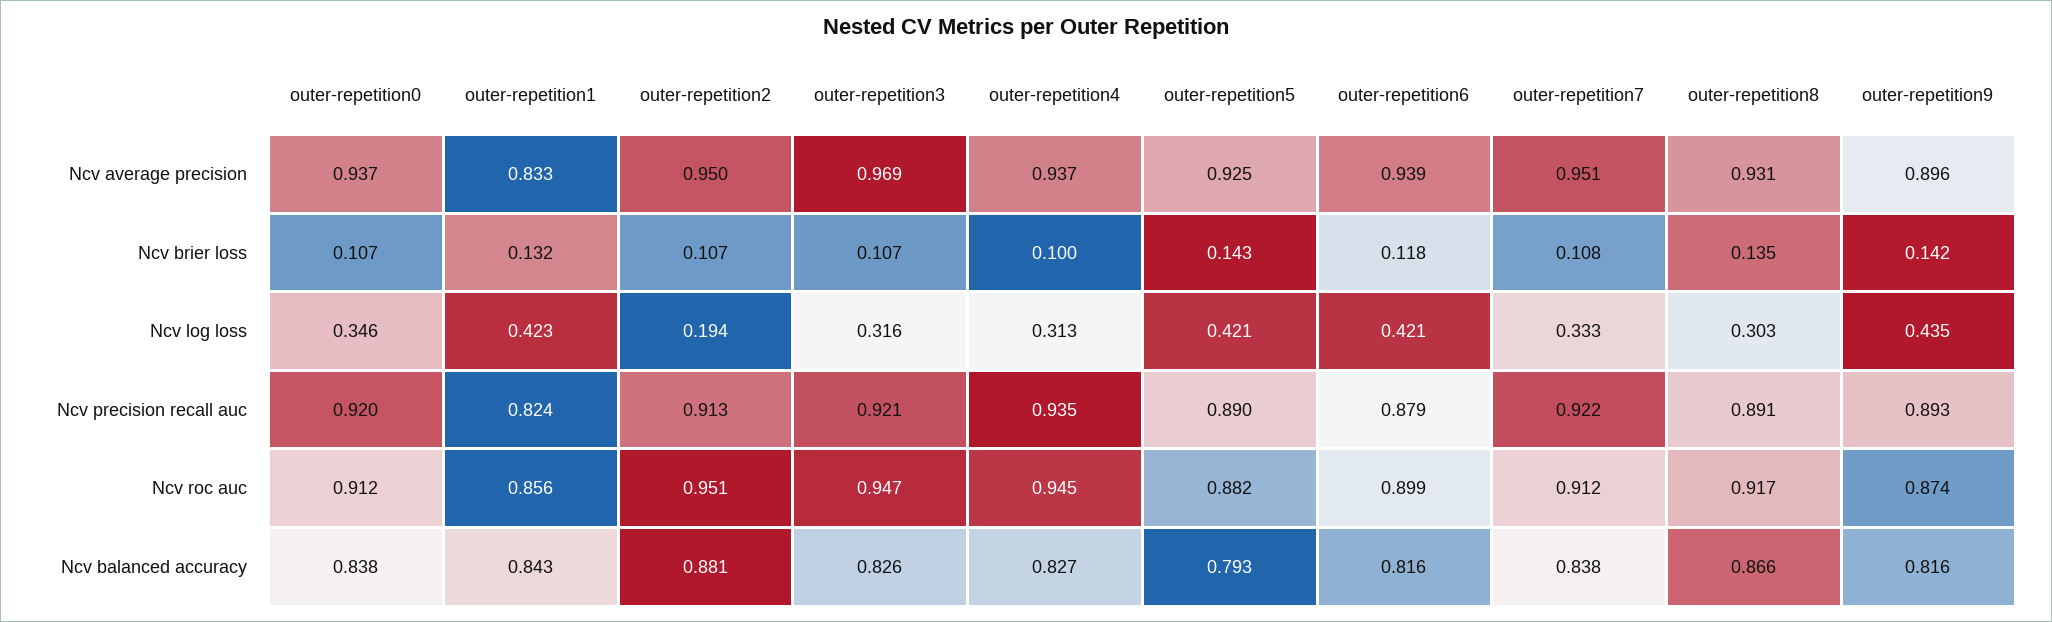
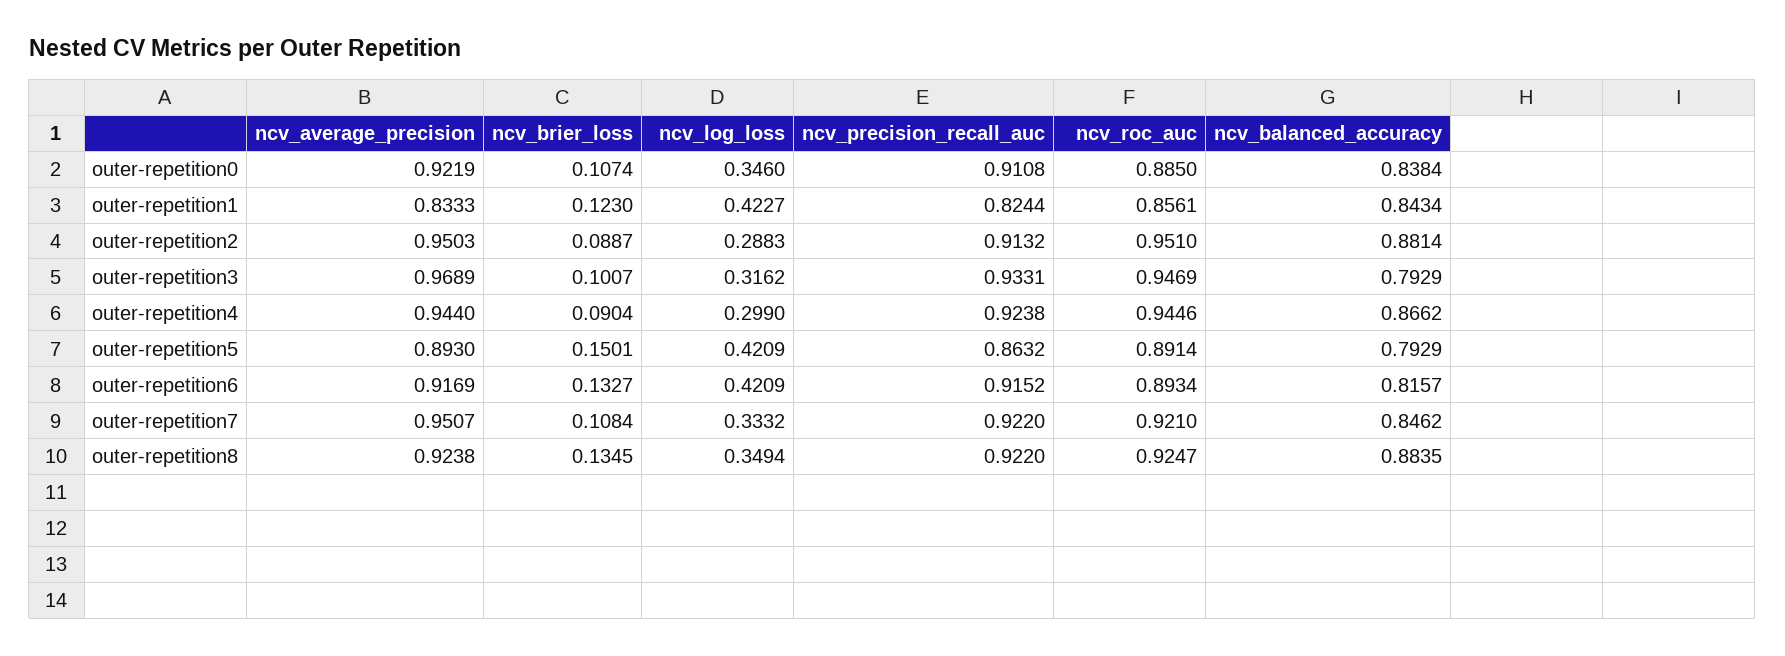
  {
    "outer-repetition0": {
-     "Ncv average precision": 0.937,
+     "Ncv average precision": 0.9219,
      "Ncv brier loss": 0.1074,
      "Ncv log loss": 0.346,
-     "Ncv precision recall auc": 0.92,
+     "Ncv precision recall auc": 0.9108,
-     "Ncv roc auc": 0.912,
+     "Ncv roc auc": 0.885,
      "Ncv balanced accuracy": 0.8384
    },
    "outer-repetition1": {
      "Ncv average precision": 0.8333,
-     "Ncv brier loss": 0.132,
+     "Ncv brier loss": 0.123,
      "Ncv log loss": 0.4227,
      "Ncv precision recall auc": 0.8244,
      "Ncv roc auc": 0.8561,
      "Ncv balanced accuracy": 0.8434
    },
    "outer-repetition2": {
      "Ncv average precision": 0.9503,
-     "Ncv brier loss": 0.107,
+     "Ncv brier loss": 0.0887,
-     "Ncv log loss": 0.194,
+     "Ncv log loss": 0.2883,
      "Ncv precision recall auc": 0.9132,
      "Ncv roc auc": 0.951,
      "Ncv balanced accuracy": 0.8814
    },
    "outer-repetition3": {
      "Ncv average precision": 0.9689,
-     "Ncv brier loss": 0.107,
+     "Ncv brier loss": 0.1007,
      "Ncv log loss": 0.3162,
-     "Ncv precision recall auc": 0.921,
+     "Ncv precision recall auc": 0.9331,
      "Ncv roc auc": 0.9469,
-     "Ncv balanced accuracy": 0.826
+     "Ncv balanced accuracy": 0.7929
    },
    "outer-repetition4": {
-     "Ncv average precision": 0.937,
+     "Ncv average precision": 0.944,
-     "Ncv brier loss": 0.1,
+     "Ncv brier loss": 0.0904,
-     "Ncv log loss": 0.313,
+     "Ncv log loss": 0.299,
-     "Ncv precision recall auc": 0.935,
+     "Ncv precision recall auc": 0.9238,
      "Ncv roc auc": 0.9446,
-     "Ncv balanced accuracy": 0.827
+     "Ncv balanced accuracy": 0.8662
    },
    "outer-repetition5": {
-     "Ncv average precision": 0.925,
+     "Ncv average precision": 0.893,
-     "Ncv brier loss": 0.143,
+     "Ncv brier loss": 0.1501,
      "Ncv log loss": 0.4209,
-     "Ncv precision recall auc": 0.89,
+     "Ncv precision recall auc": 0.8632,
-     "Ncv roc auc": 0.882,
+     "Ncv roc auc": 0.8914,
      "Ncv balanced accuracy": 0.7929
    },
    "outer-repetition6": {
-     "Ncv average precision": 0.939,
+     "Ncv average precision": 0.9169,
-     "Ncv brier loss": 0.118,
+     "Ncv brier loss": 0.1327,
      "Ncv log loss": 0.4209,
-     "Ncv precision recall auc": 0.879,
+     "Ncv precision recall auc": 0.9152,
-     "Ncv roc auc": 0.899,
+     "Ncv roc auc": 0.8934,
      "Ncv balanced accuracy": 0.8157
    },
    "outer-repetition7": {
      "Ncv average precision": 0.9507,
      "Ncv brier loss": 0.1084,
      "Ncv log loss": 0.3332,
      "Ncv precision recall auc": 0.922,
-     "Ncv roc auc": 0.912,
+     "Ncv roc auc": 0.921,
-     "Ncv balanced accuracy": 0.838
+     "Ncv balanced accuracy": 0.8462
    },
    "outer-repetition8": {
-     "Ncv average precision": 0.931,
+     "Ncv average precision": 0.9238,
      "Ncv brier loss": 0.1345,
-     "Ncv log loss": 0.303,
+     "Ncv log loss": 0.3494,
-     "Ncv precision recall auc": 0.891,
+     "Ncv precision recall auc": 0.922,
-     "Ncv roc auc": 0.917,
+     "Ncv roc auc": 0.9247,
-     "Ncv balanced accuracy": 0.866
+     "Ncv balanced accuracy": 0.8835
-   },
+   }
-   "outer-repetition9": {
-     "Ncv average precision": 0.896,
-     "Ncv brier loss": 0.142,
-     "Ncv log loss": 0.435,
-     "Ncv precision recall auc": 0.893,
-     "Ncv roc auc": 0.874,
-     "Ncv balanced accuracy": 0.816
-   }
  }

